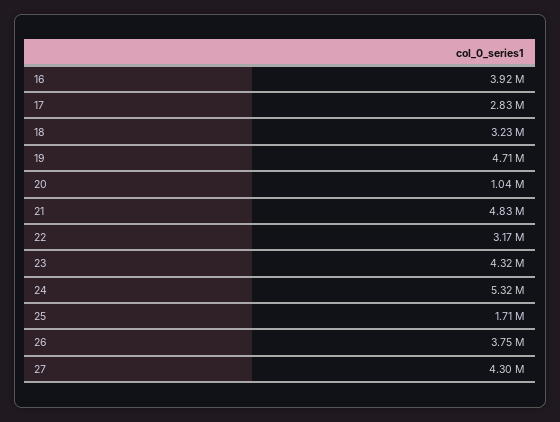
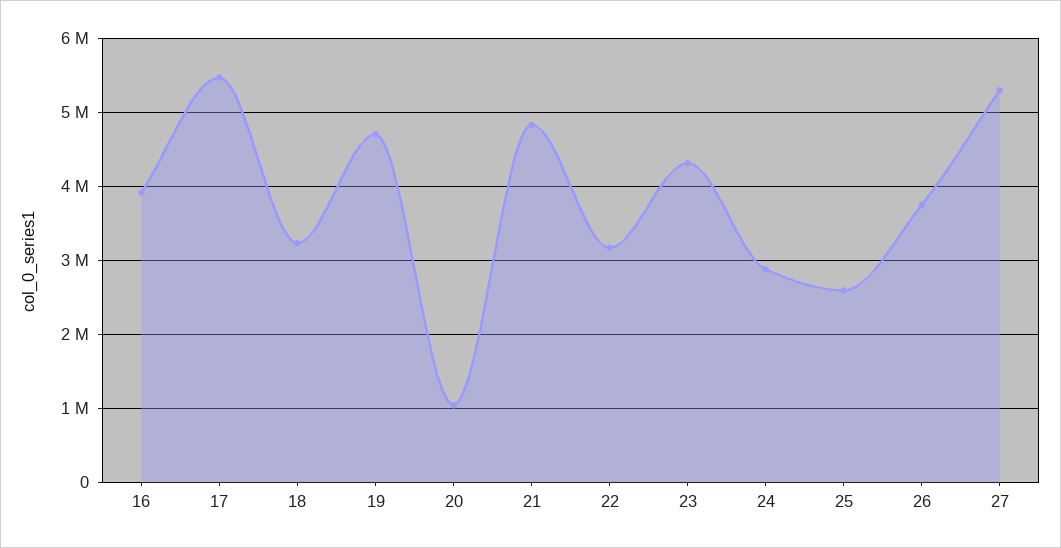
  {
    "16": 3920000,
-   "17": 2830000,
+   "17": 5500000,
    "18": 3230000,
    "19": 4710000,
    "20": 1040000,
    "21": 4830000,
    "22": 3170000,
    "23": 4320000,
-   "24": 5320000,
+   "24": 2900000,
-   "25": 1710000,
+   "25": 2600000,
    "26": 3750000,
-   "27": 4300000
+   "27": 5300000
  }

